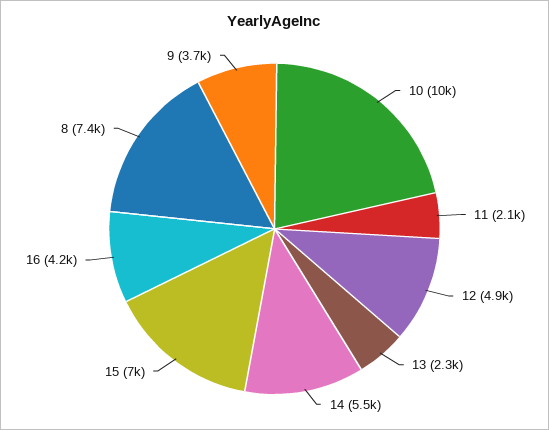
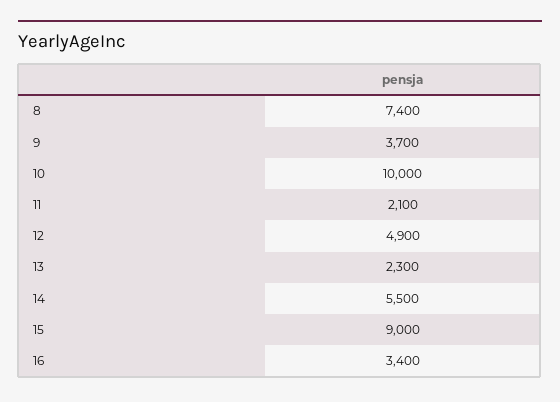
  {
    "10": 10000,
    "11": 2100,
    "12": 4900,
    "13": 2300,
    "14": 5500,
-   "15": 7000,
+   "15": 9000,
-   "16": 4200,
+   "16": 3400,
    "8": 7400,
    "9": 3700
  }

